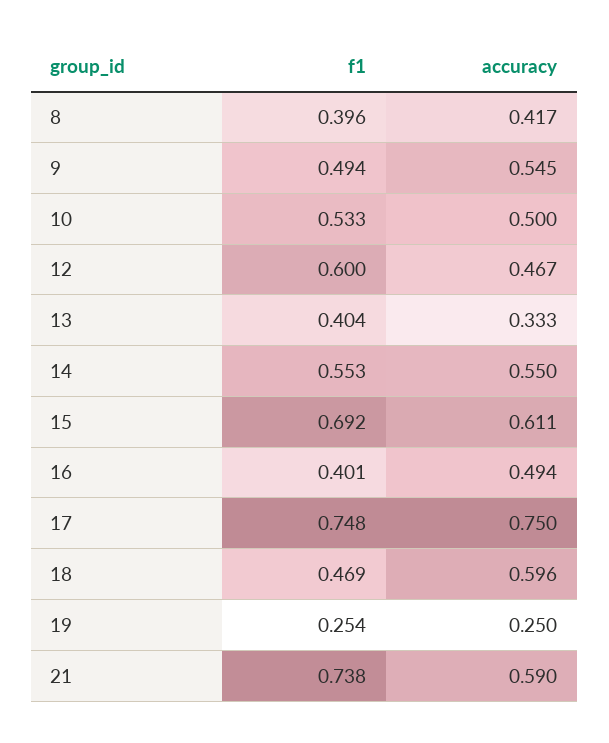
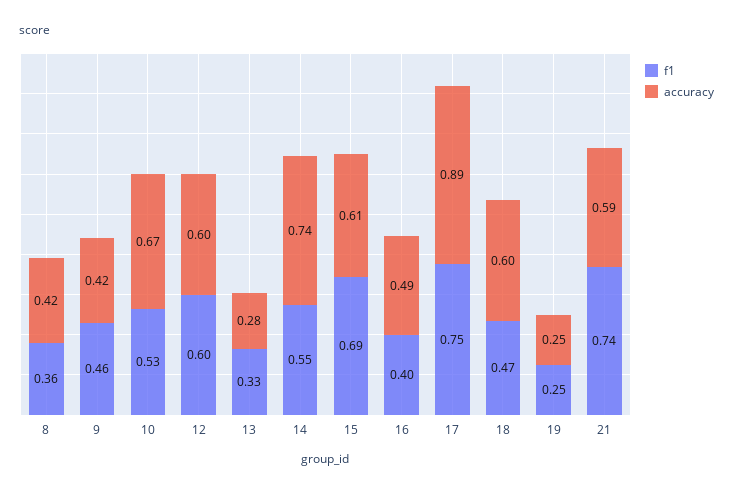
  {
    "f1": {
-     "8": 0.396,
+     "8": 0.36,
-     "9": 0.494,
+     "9": 0.46,
      "10": 0.533,
      "12": 0.6,
-     "13": 0.404,
+     "13": 0.33,
      "14": 0.553,
      "15": 0.692,
      "16": 0.401,
      "17": 0.748,
      "18": 0.469,
      "19": 0.254,
      "21": 0.738
    },
    "accuracy": {
      "8": 0.417,
-     "9": 0.545,
+     "9": 0.42,
-     "10": 0.5,
+     "10": 0.67,
-     "12": 0.467,
+     "12": 0.6,
-     "13": 0.333,
+     "13": 0.28,
-     "14": 0.55,
+     "14": 0.74,
      "15": 0.611,
      "16": 0.494,
-     "17": 0.75,
+     "17": 0.89,
      "18": 0.596,
      "19": 0.25,
      "21": 0.59
    }
  }

